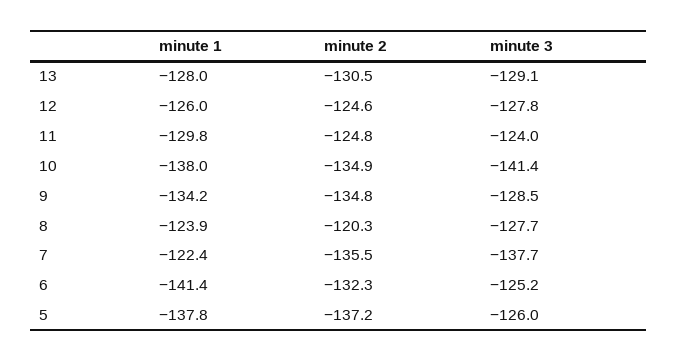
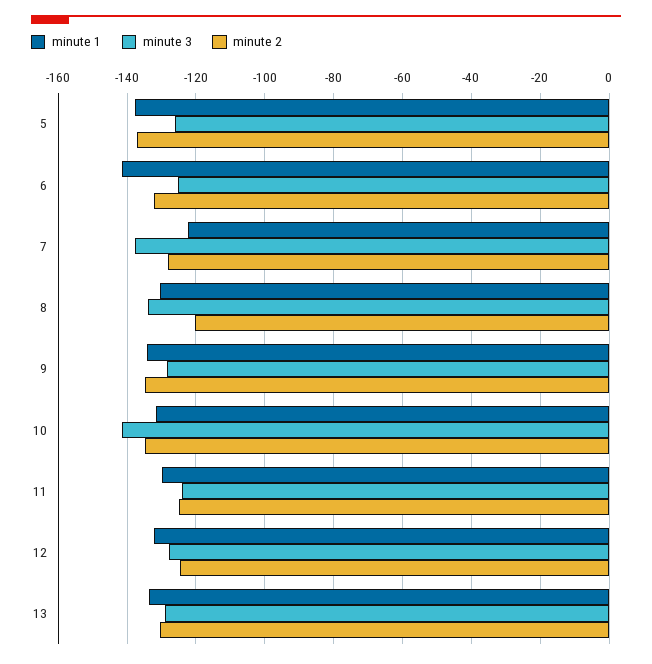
  {
    "minute 1": {
-     "13": -128,
+     "13": -134,
-     "12": -126,
+     "12": -132,
      "11": -129.8,
-     "10": -138,
+     "10": -132,
      "9": -134.2,
-     "8": -123.9,
+     "8": -130,
      "7": -122.4,
      "6": -141.4,
      "5": -137.8
    },
    "minute 2": {
      "13": -130.5,
      "12": -124.6,
      "11": -124.8,
      "10": -134.9,
      "9": -134.8,
      "8": -120.3,
-     "7": -135.5,
+     "7": -128,
      "6": -132.3,
      "5": -137.2
    },
    "minute 3": {
      "13": -129.1,
      "12": -127.8,
      "11": -124,
      "10": -141.4,
      "9": -128.5,
-     "8": -127.7,
+     "8": -134,
      "7": -137.7,
      "6": -125.2,
      "5": -126
    }
  }

